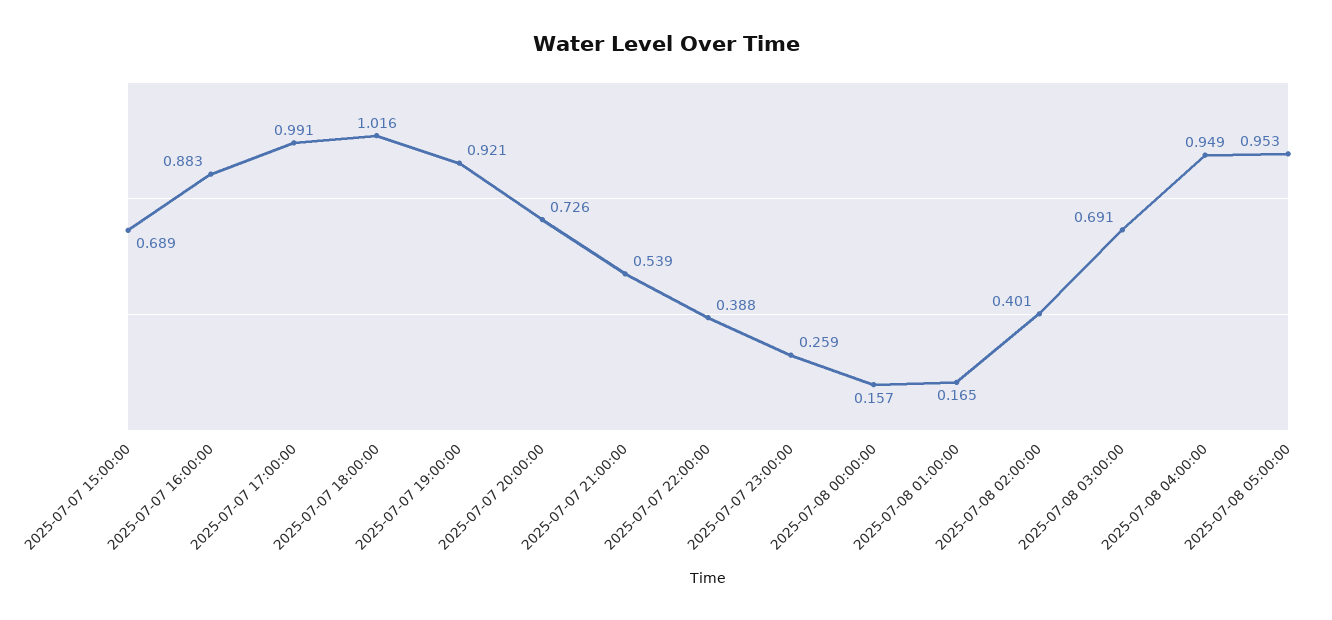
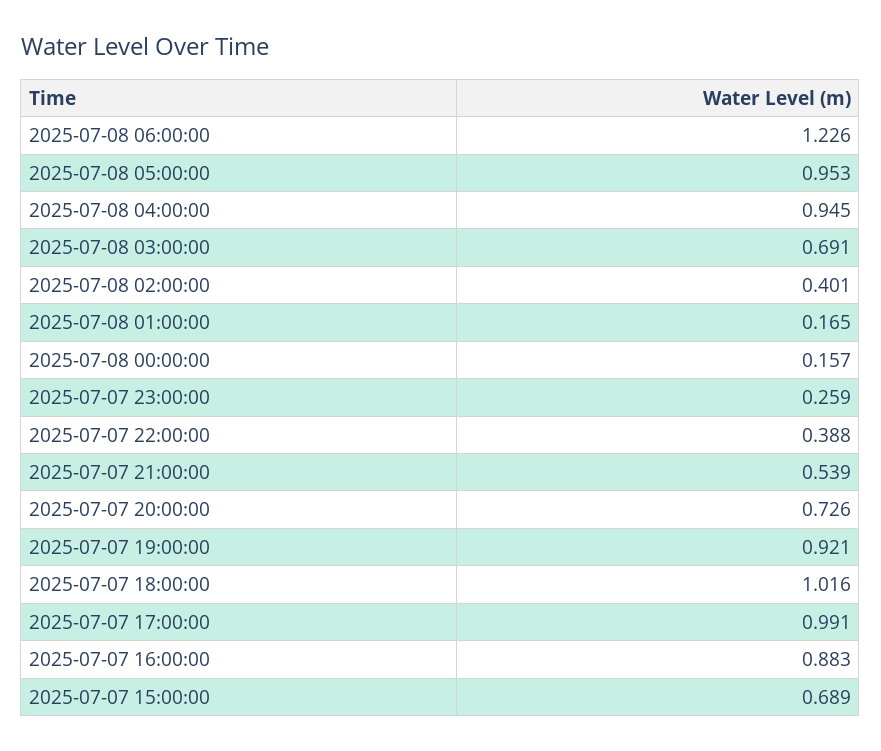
  {
    "2025-07-07 15:00:00": 0.689,
    "2025-07-07 16:00:00": 0.883,
    "2025-07-07 17:00:00": 0.991,
    "2025-07-07 18:00:00": 1.016,
    "2025-07-07 19:00:00": 0.921,
    "2025-07-07 20:00:00": 0.726,
    "2025-07-07 21:00:00": 0.539,
    "2025-07-07 22:00:00": 0.388,
    "2025-07-07 23:00:00": 0.259,
    "2025-07-08 00:00:00": 0.157,
    "2025-07-08 01:00:00": 0.165,
    "2025-07-08 02:00:00": 0.401,
    "2025-07-08 03:00:00": 0.691,
-   "2025-07-08 04:00:00": 0.949,
+   "2025-07-08 04:00:00": 0.945,
-   "2025-07-08 05:00:00": 0.953
+   "2025-07-08 05:00:00": 0.953,
+   "2025-07-08 06:00:00": 1.226
  }

